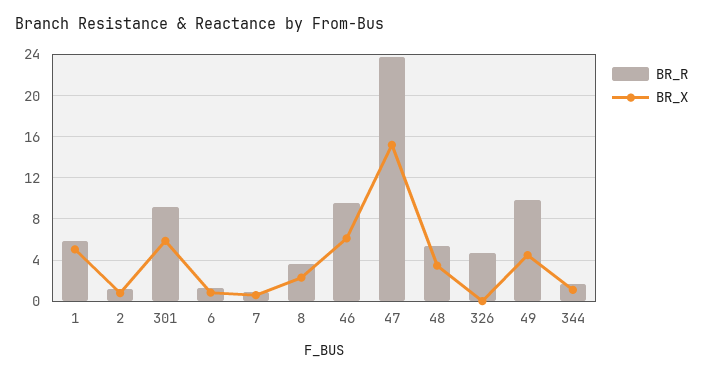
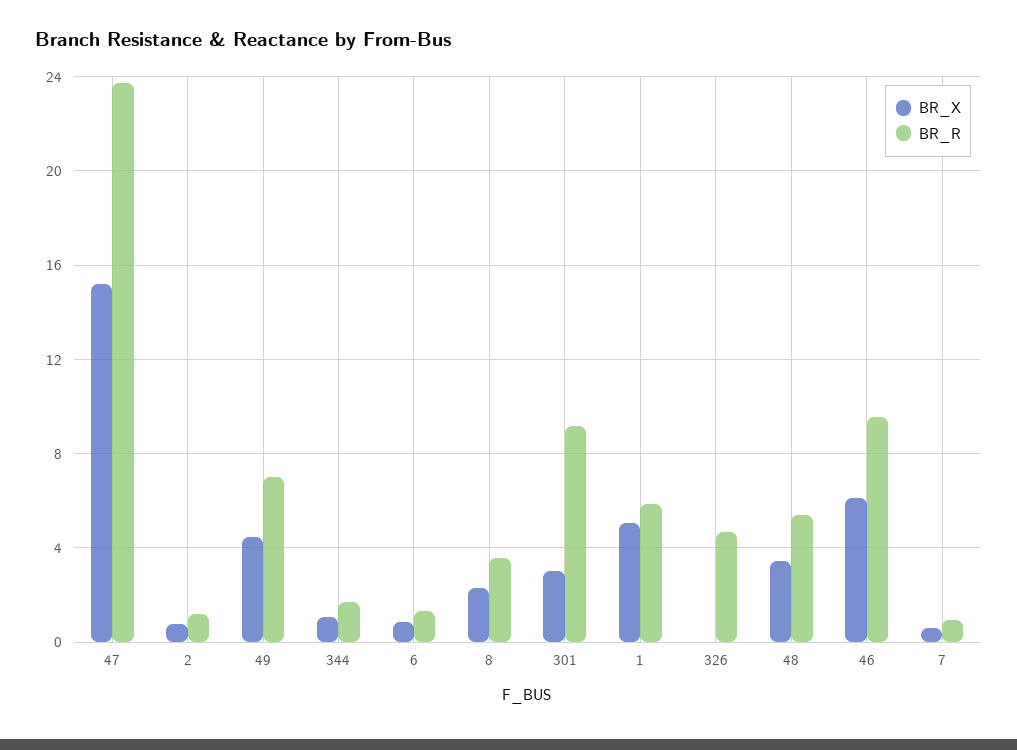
  {
    "BR_R": {
      "1": 6,
      "2": 1,
      "301": 9,
      "6": 1.5,
      "7": 1,
      "8": 3.5,
      "46": 9.5,
      "47": 23.5,
      "48": 5.5,
      "326": 4.5,
-     "49": 10,
+     "49": 7,
      "344": 1.5
    },
    "BR_X": {
      "1": 5,
      "2": 1,
-     "301": 6,
+     "301": 3,
      "6": 1,
      "7": 0.5,
      "8": 2.5,
      "46": 6,
      "47": 15,
      "48": 3.5,
      "326": 0,
      "49": 4.5,
      "344": 1
    }
  }

